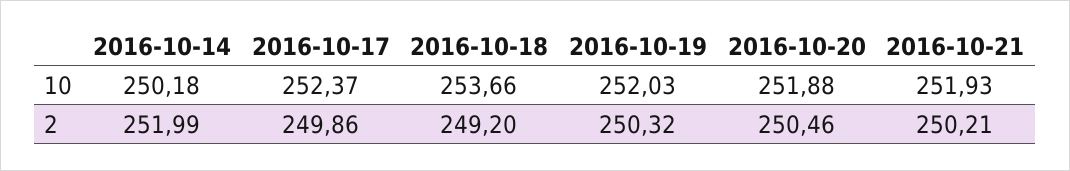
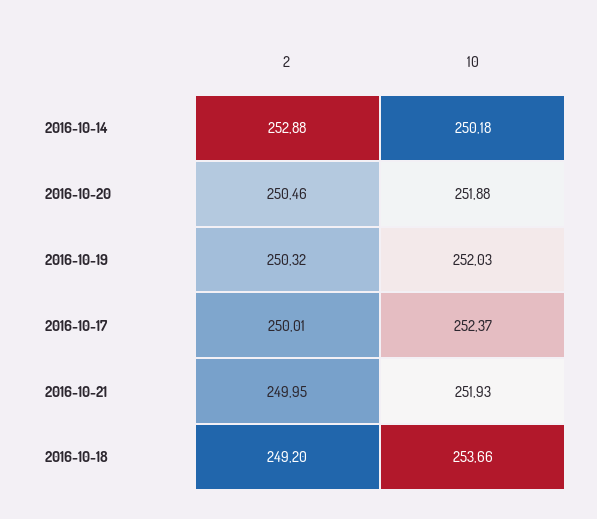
  {
    "2016-10-14": {
      "10": 250.18,
-     "2": 251.99
+     "2": 252.88
    },
    "2016-10-17": {
      "10": 252.37,
-     "2": 249.86
+     "2": 250.01
    },
    "2016-10-18": {
      "10": 253.66,
      "2": 249.2
    },
    "2016-10-19": {
      "10": 252.03,
      "2": 250.32
    },
    "2016-10-20": {
      "10": 251.88,
      "2": 250.46
    },
    "2016-10-21": {
      "10": 251.93,
-     "2": 250.21
+     "2": 249.95
    }
  }

